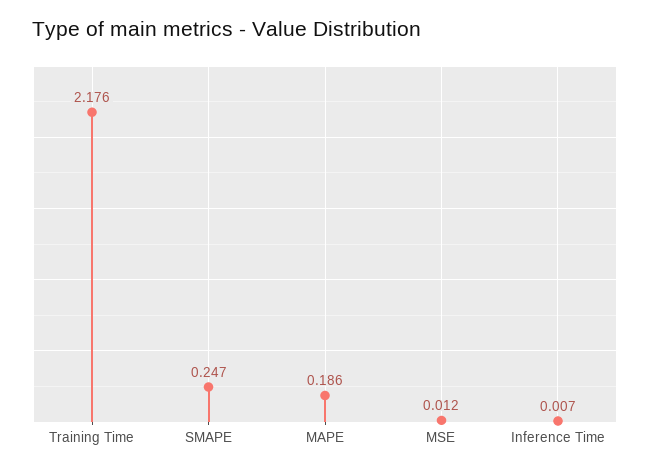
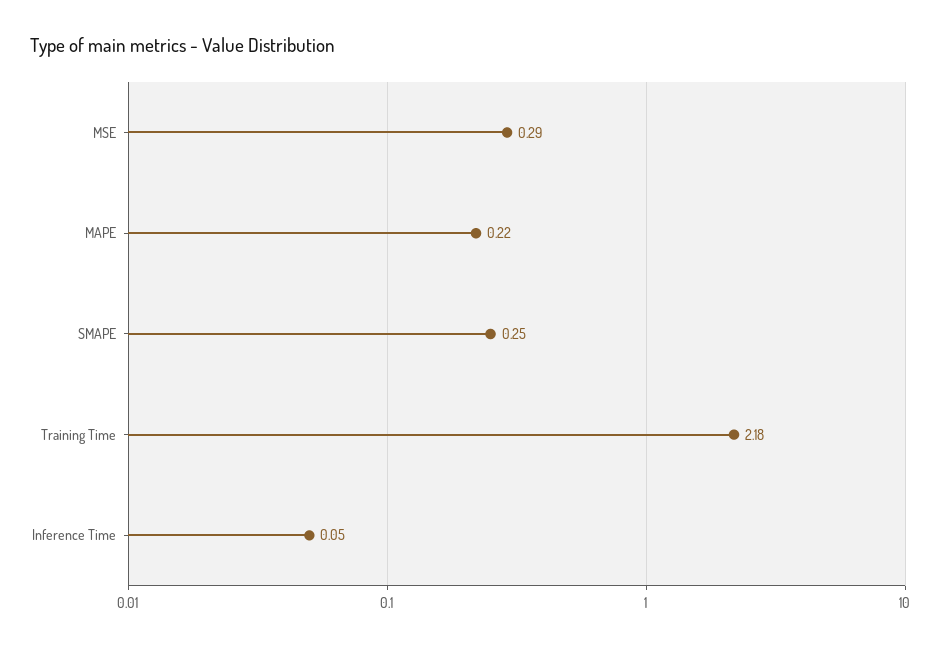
  {
    "Training Time": 2.176,
    "SMAPE": 0.247,
-   "MAPE": 0.186,
+   "MAPE": 0.22,
-   "MSE": 0.012,
+   "MSE": 0.29,
-   "Inference Time": 0.007
+   "Inference Time": 0.05
  }

